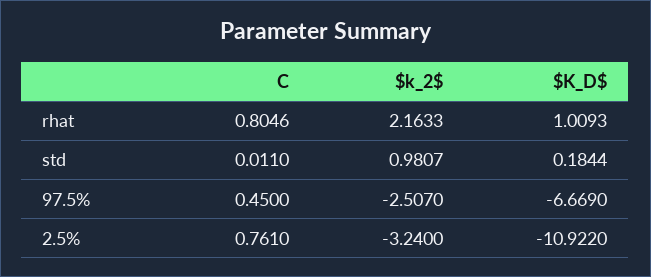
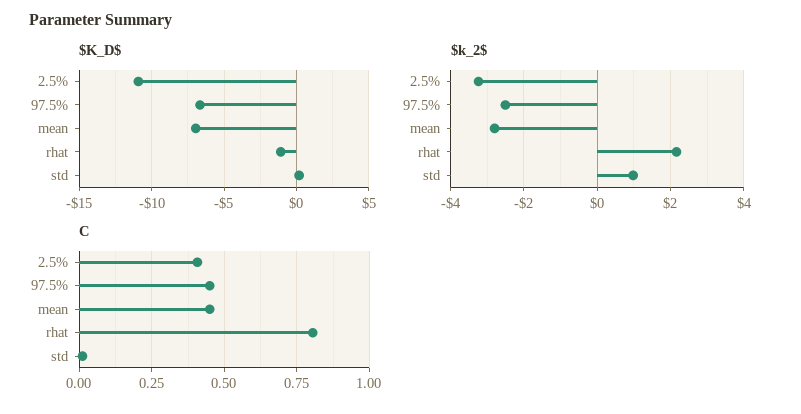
  {
    "C": {
      "rhat": 0.8046,
      "std": 0.011,
      "97.5%": 0.45,
-     "2.5%": 0.761
+     "2.5%": 0.4,
+     "mean": 0.45
    },
    "$k_2$": {
      "rhat": 2.1633,
      "std": 0.9807,
      "97.5%": -2.507,
-     "2.5%": -3.24
+     "2.5%": -3.24,
+     "mean": -2.8
    },
    "$K_D$": {
-     "rhat": 1.0093,
+     "rhat": -1,
      "std": 0.1844,
      "97.5%": -6.669,
-     "2.5%": -10.922
+     "2.5%": -10.922,
+     "mean": -7
    }
  }

